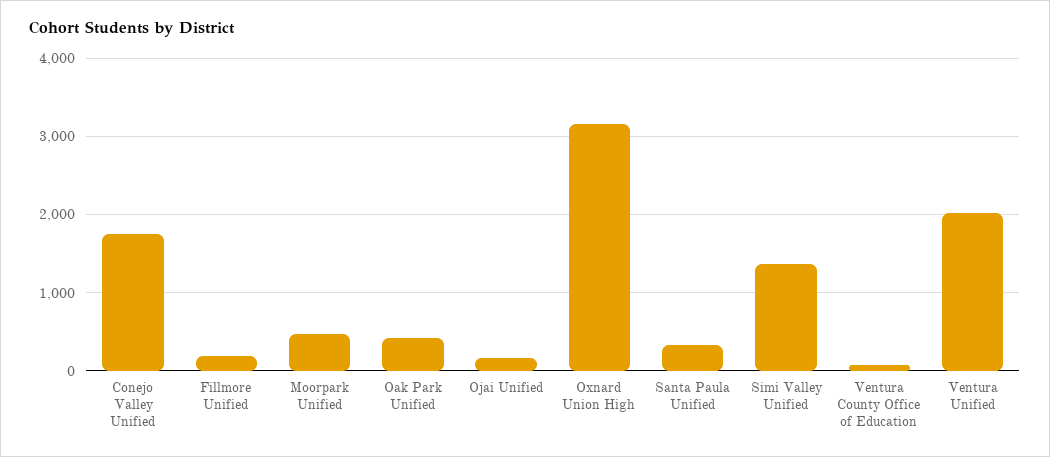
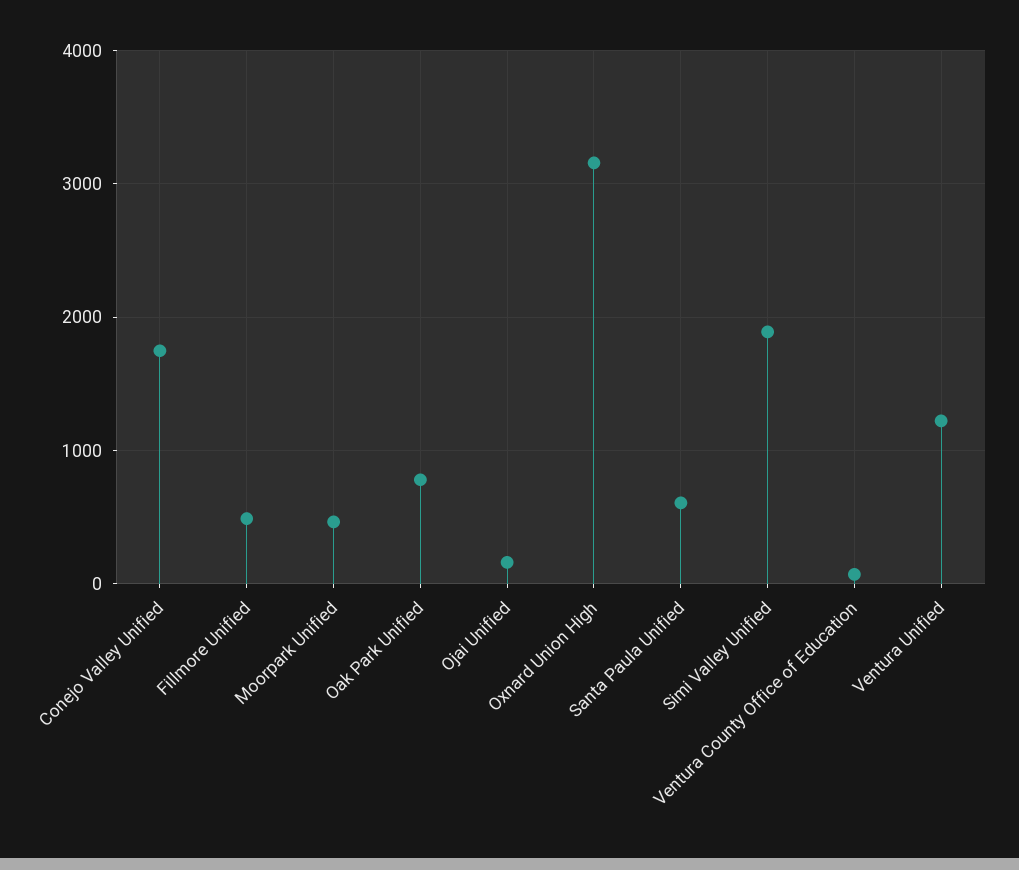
  {
    "Conejo Valley Unified": 1700,
-   "Fillmore Unified": 200,
+   "Fillmore Unified": 500,
    "Moorpark Unified": 500,
-   "Oak Park Unified": 400,
+   "Oak Park Unified": 800,
    "Ojai Unified": 200,
    "Oxnard Union High": 3200,
-   "Santa Paula Unified": 300,
+   "Santa Paula Unified": 600,
-   "Simi Valley Unified": 1400,
+   "Simi Valley Unified": 1900,
    "Ventura County Office of Education": 100,
-   "Ventura Unified": 2000
+   "Ventura Unified": 1200
  }

